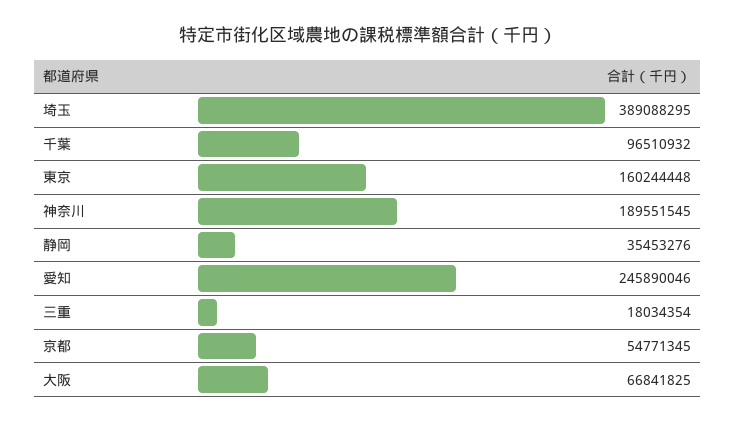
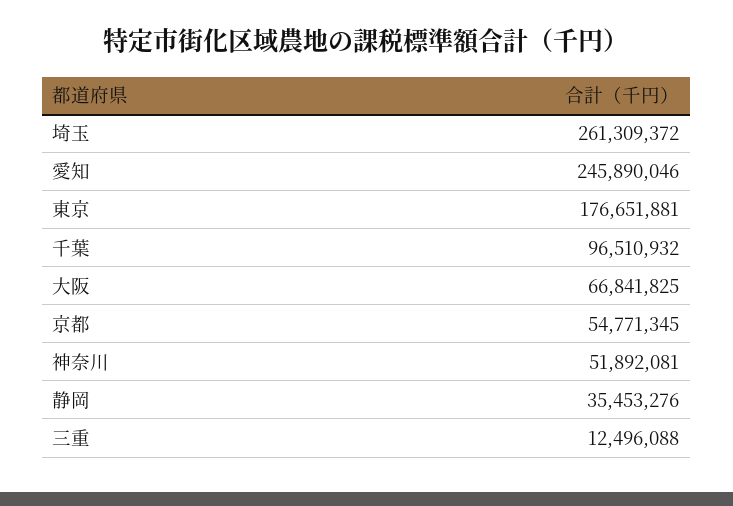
  {
-   "埼玉": 389088295,
+   "埼玉": 261309372,
    "千葉": 96510932,
-   "東京": 160244448,
+   "東京": 176651881,
-   "神奈川": 189551545,
+   "神奈川": 51892081,
    "静岡": 35453276,
    "愛知": 245890046,
-   "三重": 18034354,
+   "三重": 12496088,
    "京都": 54771345,
    "大阪": 66841825
  }

